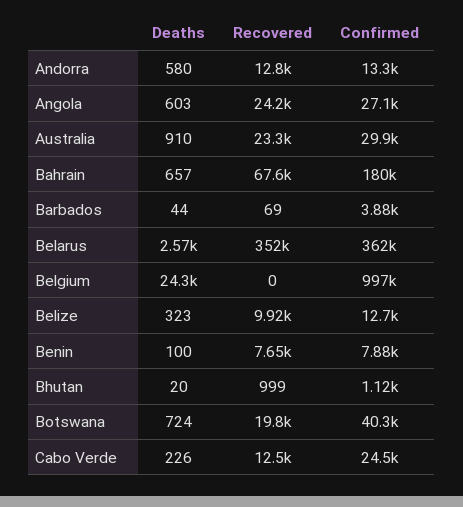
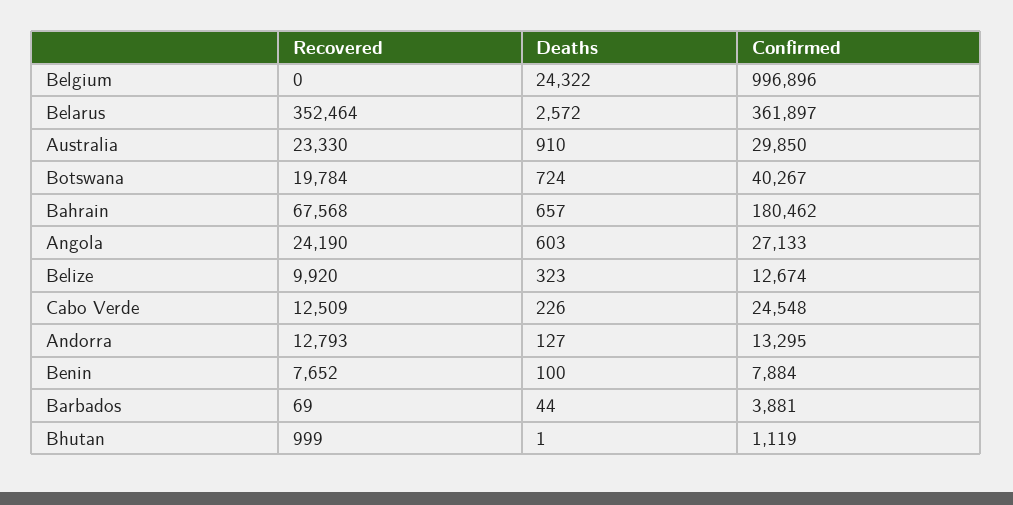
  {
    "Deaths": {
-     "Andorra": 580,
+     "Andorra": 127,
      "Angola": 603,
      "Australia": 910,
      "Bahrain": 657,
      "Barbados": 44,
      "Belarus": 2572,
      "Belgium": 24322,
      "Belize": 323,
      "Benin": 100,
-     "Bhutan": 20,
+     "Bhutan": 1,
      "Botswana": 724,
      "Cabo Verde": 226
    },
    "Recovered": {
      "Andorra": 12793,
      "Angola": 24190,
      "Australia": 23330,
      "Bahrain": 67568,
      "Barbados": 69,
      "Belarus": 352464,
      "Belgium": 0,
      "Belize": 9920,
      "Benin": 7652,
      "Bhutan": 999,
      "Botswana": 19784,
      "Cabo Verde": 12509
    },
    "Confirmed": {
      "Andorra": 13295,
      "Angola": 27133,
      "Australia": 29850,
      "Bahrain": 180462,
      "Barbados": 3881,
      "Belarus": 361897,
      "Belgium": 996896,
      "Belize": 12674,
      "Benin": 7884,
      "Bhutan": 1119,
      "Botswana": 40267,
      "Cabo Verde": 24548
    }
  }

